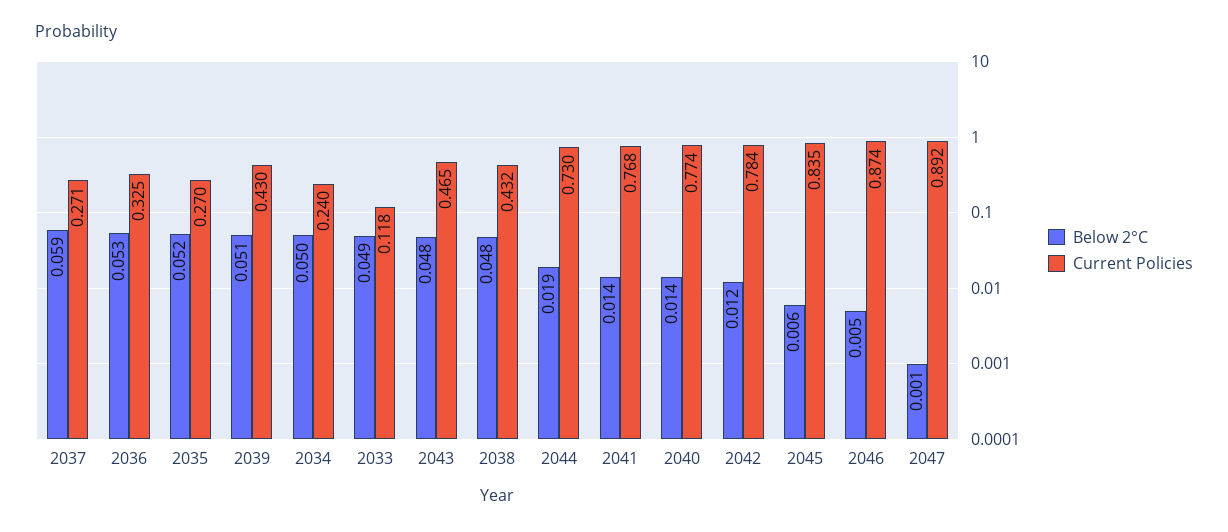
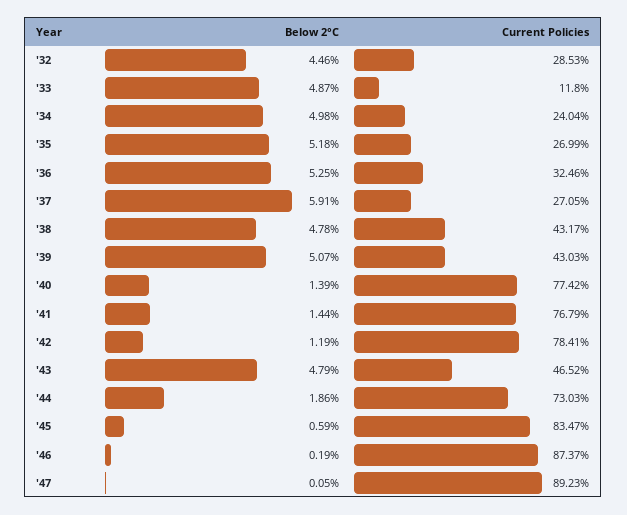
  {
    "Below 2°C": {
      "2037": 0.0591,
      "2036": 0.0525,
      "2035": 0.0518,
      "2039": 0.0507,
      "2034": 0.0498,
      "2033": 0.0487,
      "2043": 0.0479,
      "2038": 0.0478,
      "2044": 0.0186,
      "2041": 0.0144,
      "2040": 0.0139,
      "2042": 0.0119,
      "2045": 0.0059,
-     "2046": 0.005,
+     "2046": 0.0019,
-     "2047": 0.0005
+     "2047": 0.0005,
+     "'32": 0.0446
    },
    "Current Policies": {
      "2037": 0.2705,
      "2036": 0.3246,
      "2035": 0.2699,
      "2039": 0.4303,
      "2034": 0.2404,
      "2033": 0.118,
      "2043": 0.4652,
      "2038": 0.4317,
      "2044": 0.7303,
      "2041": 0.7679,
      "2040": 0.7742,
      "2042": 0.7841,
      "2045": 0.8347,
      "2046": 0.8737,
-     "2047": 0.8923
+     "2047": 0.8923,
+     "'32": 0.2853
    }
  }

